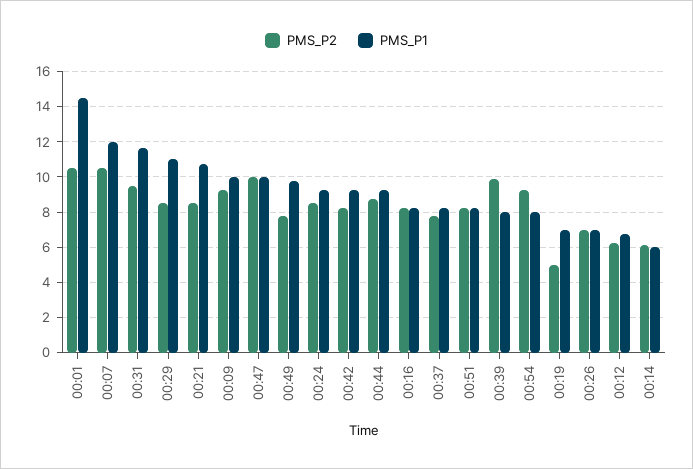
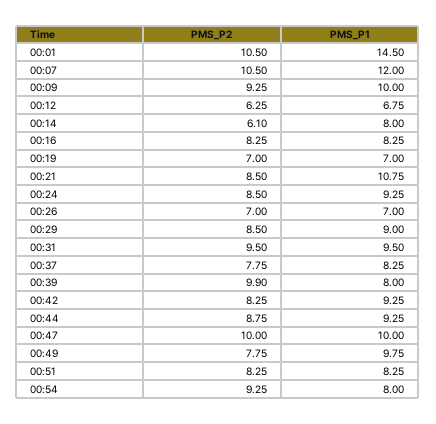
  {
    "PMS_P2": {
      "00:01": 10.5,
      "00:07": 10.5,
      "00:31": 9.5,
      "00:29": 8.5,
      "00:21": 8.5,
      "00:09": 9.25,
      "00:47": 10,
      "00:49": 7.75,
      "00:24": 8.5,
      "00:42": 8.25,
      "00:44": 8.75,
      "00:16": 8.25,
      "00:37": 7.75,
      "00:51": 8.25,
      "00:39": 9.9,
      "00:54": 9.25,
-     "00:19": 5,
+     "00:19": 7,
      "00:26": 7,
      "00:12": 6.25,
      "00:14": 6.1
    },
    "PMS_P1": {
      "00:01": 14.5,
      "00:07": 12,
-     "00:31": 11.5,
+     "00:31": 9.5,
-     "00:29": 11,
+     "00:29": 9,
      "00:21": 10.75,
      "00:09": 10,
      "00:47": 10,
      "00:49": 9.75,
      "00:24": 9.25,
      "00:42": 9.25,
      "00:44": 9.25,
      "00:16": 8.25,
      "00:37": 8.25,
      "00:51": 8.25,
      "00:39": 8,
      "00:54": 8,
      "00:19": 7,
      "00:26": 7,
      "00:12": 6.75,
-     "00:14": 6
+     "00:14": 8
    }
  }

